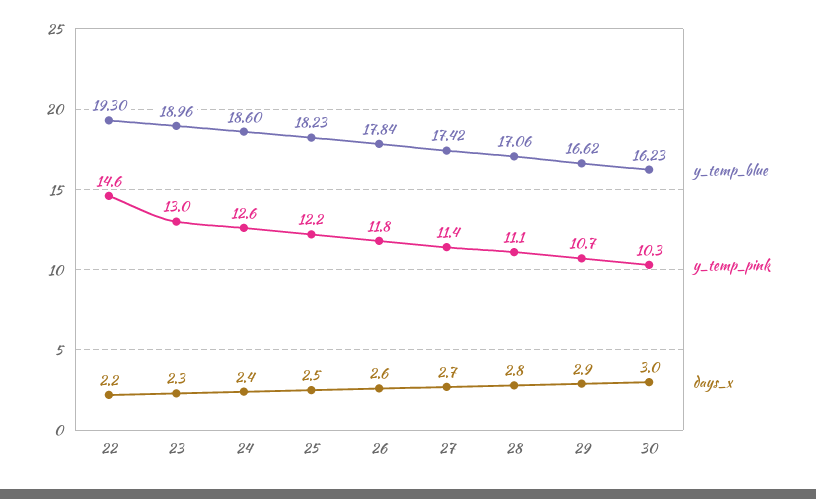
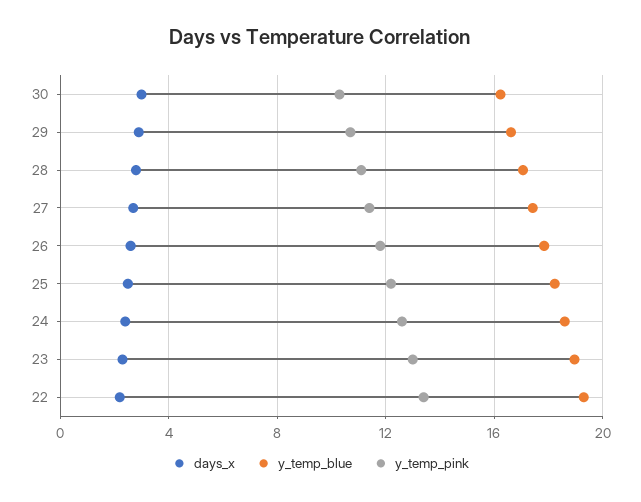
  {
    "y_temp_blue": {
      "22": 19.3,
      "23": 18.96,
      "24": 18.6,
      "25": 18.23,
      "26": 17.84,
      "27": 17.42,
      "28": 17.06,
      "29": 16.62,
      "30": 16.23
    },
    "y_temp_pink": {
-     "22": 14.6,
+     "22": 13.5,
      "23": 13,
      "24": 12.6,
      "25": 12.2,
      "26": 11.8,
      "27": 11.4,
      "28": 11.1,
      "29": 10.7,
      "30": 10.3
    },
    "days_x": {
      "22": 2.2,
      "23": 2.3,
      "24": 2.4,
      "25": 2.5,
      "26": 2.6,
      "27": 2.7,
      "28": 2.8,
      "29": 2.9,
      "30": 3
    }
  }

